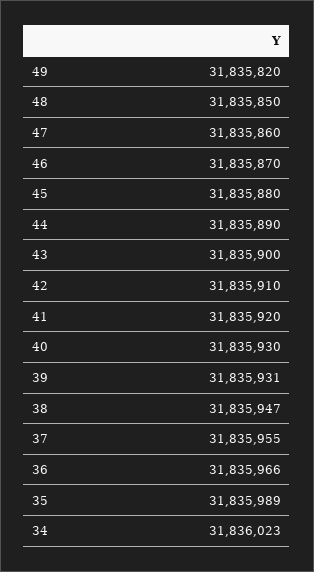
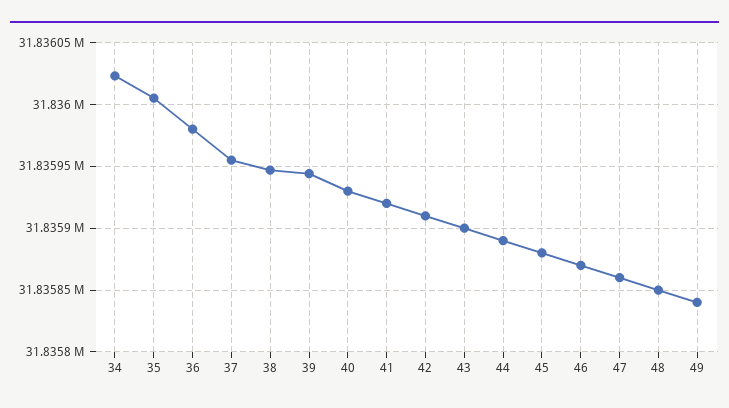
  {
-   "49": 31835820,
+   "49": 31835840,
    "48": 31835850,
    "47": 31835860,
    "46": 31835870,
    "45": 31835880,
    "44": 31835890,
    "43": 31835900,
    "42": 31835910,
    "41": 31835920,
    "40": 31835930,
-   "39": 31835931,
+   "39": 31835945,
    "38": 31835947,
    "37": 31835955,
-   "36": 31835966,
+   "36": 31835980,
-   "35": 31835989,
+   "35": 31836005,
    "34": 31836023
  }

